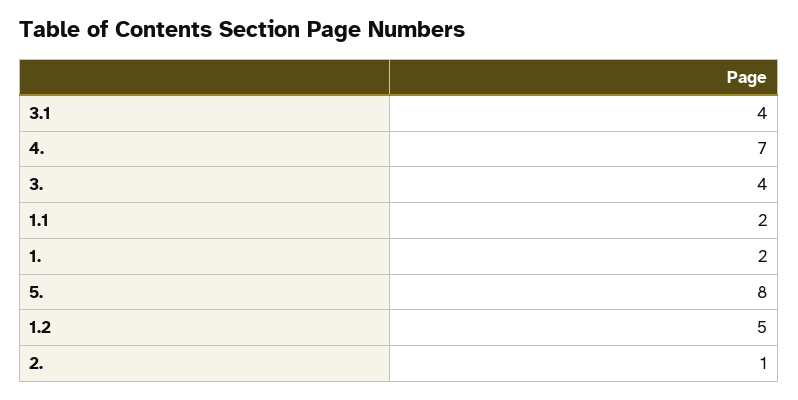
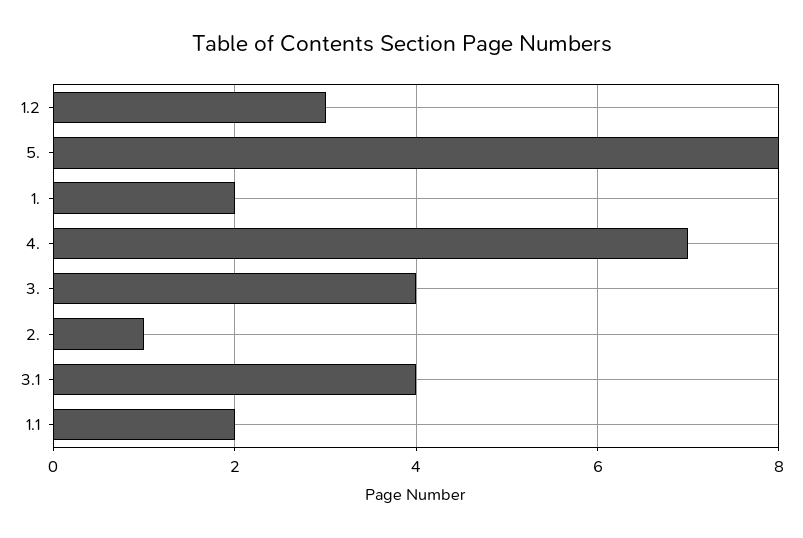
  {
    "3.1": 4,
    "4.": 7,
    "3.": 4,
    "1.1": 2,
    "1.": 2,
    "5.": 8,
-   "1.2": 5,
+   "1.2": 3,
    "2.": 1
  }

